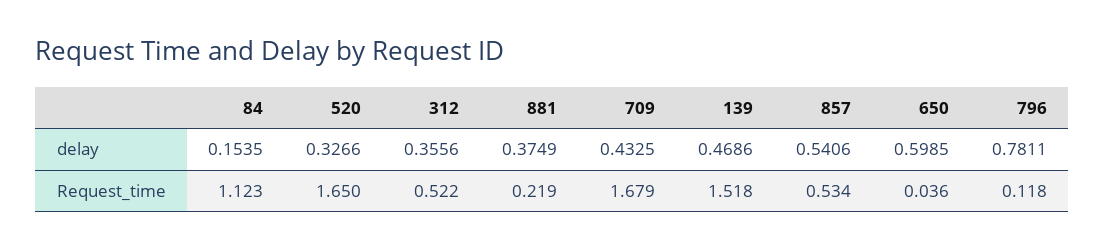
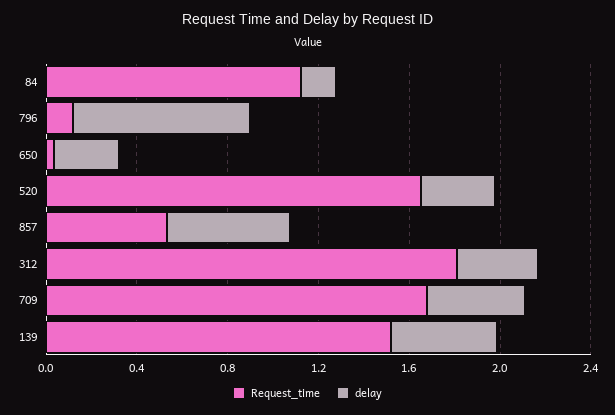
  {
    "delay": {
      "84": 0.1535,
      "520": 0.3266,
      "312": 0.3556,
-     "881": 0.3749,
      "709": 0.4325,
      "139": 0.4686,
      "857": 0.5406,
-     "650": 0.5985,
+     "650": 0.3,
      "796": 0.7811
    },
    "Request_time": {
      "84": 1.123,
      "520": 1.65,
-     "312": 0.522,
+     "312": 1.8,
-     "881": 0.219,
      "709": 1.679,
      "139": 1.518,
      "857": 0.534,
      "650": 0.036,
      "796": 0.118
    }
  }

